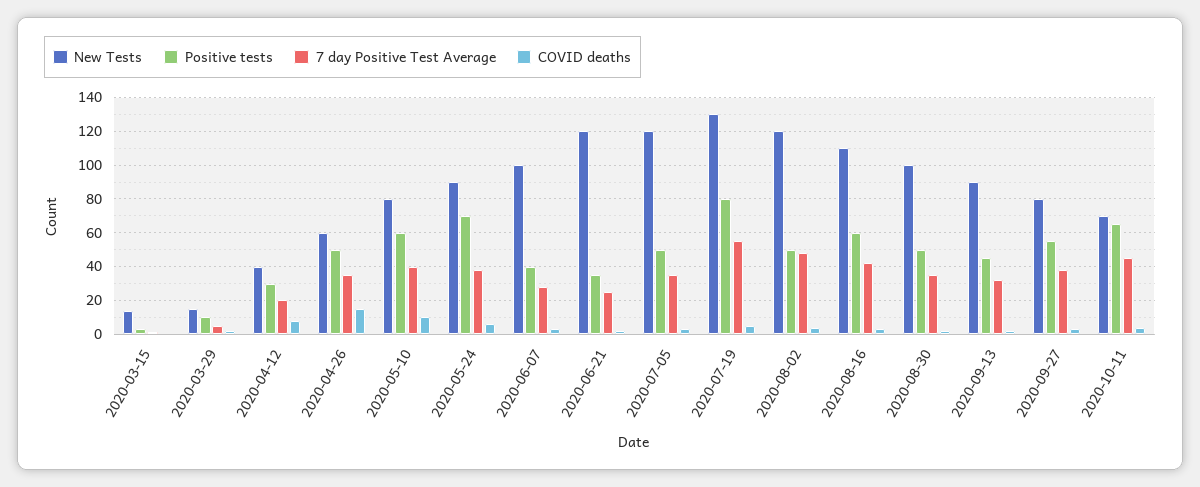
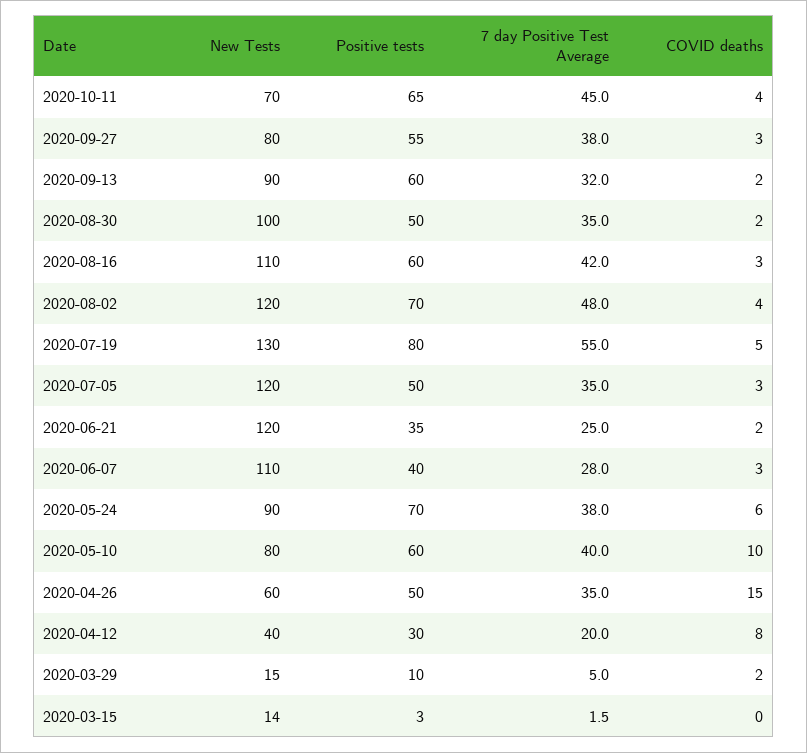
  {
    "New Tests": {
      "2020-03-15": 14,
      "2020-03-29": 15,
      "2020-04-12": 40,
      "2020-04-26": 60,
      "2020-05-10": 80,
      "2020-05-24": 90,
-     "2020-06-07": 100,
+     "2020-06-07": 110,
      "2020-06-21": 120,
      "2020-07-05": 120,
      "2020-07-19": 130,
      "2020-08-02": 120,
      "2020-08-16": 110,
      "2020-08-30": 100,
      "2020-09-13": 90,
      "2020-09-27": 80,
      "2020-10-11": 70
    },
    "Positive tests": {
      "2020-03-15": 3,
      "2020-03-29": 10,
      "2020-04-12": 30,
      "2020-04-26": 50,
      "2020-05-10": 60,
      "2020-05-24": 70,
      "2020-06-07": 40,
      "2020-06-21": 35,
      "2020-07-05": 50,
      "2020-07-19": 80,
-     "2020-08-02": 50,
+     "2020-08-02": 70,
      "2020-08-16": 60,
      "2020-08-30": 50,
-     "2020-09-13": 45,
+     "2020-09-13": 60,
      "2020-09-27": 55,
      "2020-10-11": 65
    },
    "7 day Positive Test Average": {
      "2020-03-15": 1.5,
      "2020-03-29": 5,
      "2020-04-12": 20,
      "2020-04-26": 35,
      "2020-05-10": 40,
      "2020-05-24": 38,
      "2020-06-07": 28,
      "2020-06-21": 25,
      "2020-07-05": 35,
      "2020-07-19": 55,
      "2020-08-02": 48,
      "2020-08-16": 42,
      "2020-08-30": 35,
      "2020-09-13": 32,
      "2020-09-27": 38,
      "2020-10-11": 45
    },
    "COVID deaths": {
      "2020-03-15": 0,
      "2020-03-29": 2,
      "2020-04-12": 8,
      "2020-04-26": 15,
      "2020-05-10": 10,
      "2020-05-24": 6,
      "2020-06-07": 3,
      "2020-06-21": 2,
      "2020-07-05": 3,
      "2020-07-19": 5,
      "2020-08-02": 4,
      "2020-08-16": 3,
      "2020-08-30": 2,
      "2020-09-13": 2,
      "2020-09-27": 3,
      "2020-10-11": 4
    }
  }

